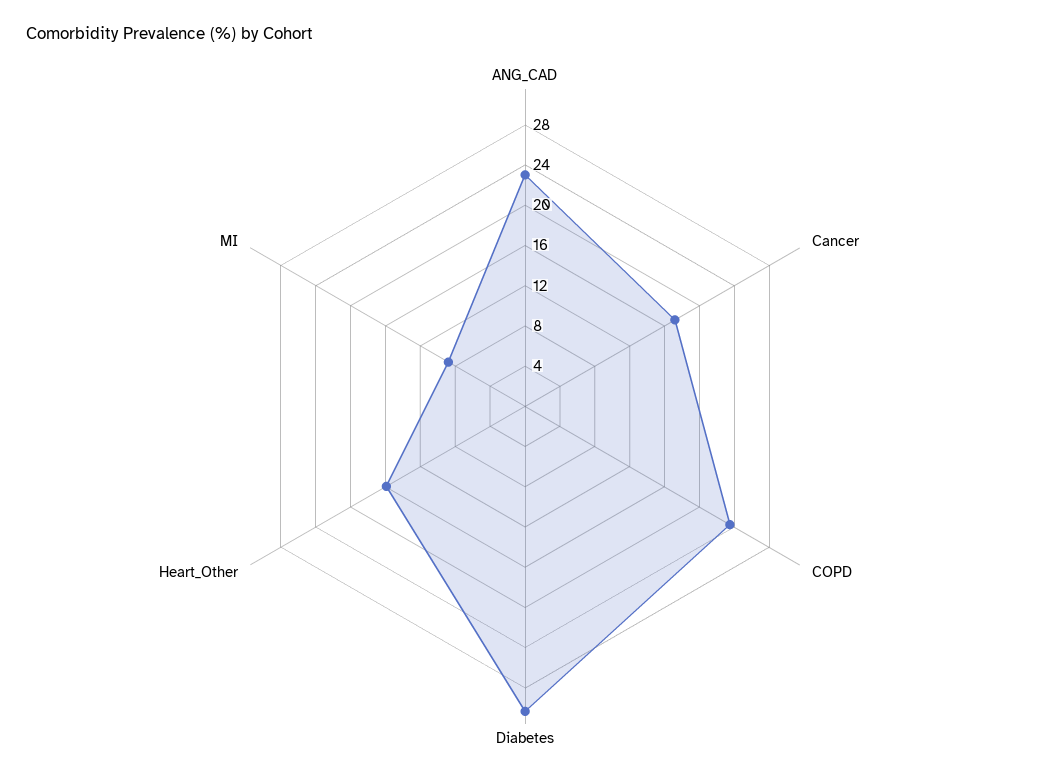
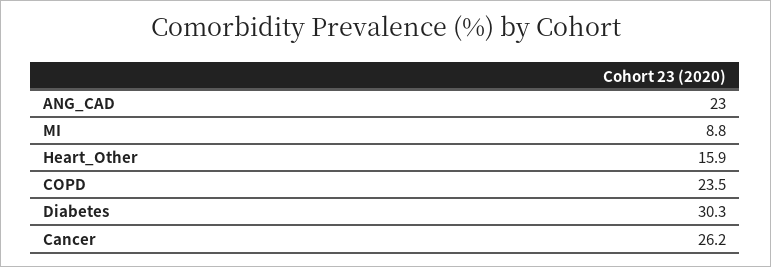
  {
    "ANG_CAD": 23,
-   "Cancer": 17,
+   "Cancer": 26.2,
    "COPD": 23.5,
    "Diabetes": 30.3,
    "Heart_Other": 15.9,
    "MI": 8.8
  }

